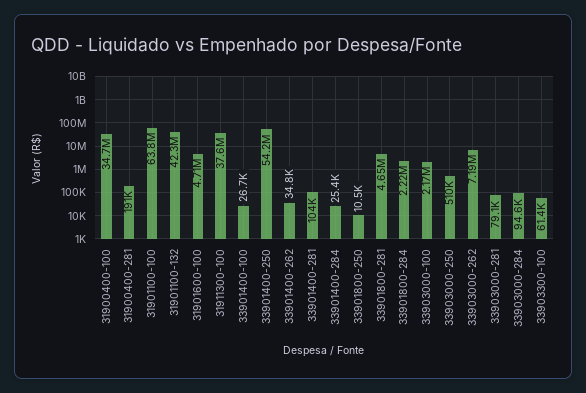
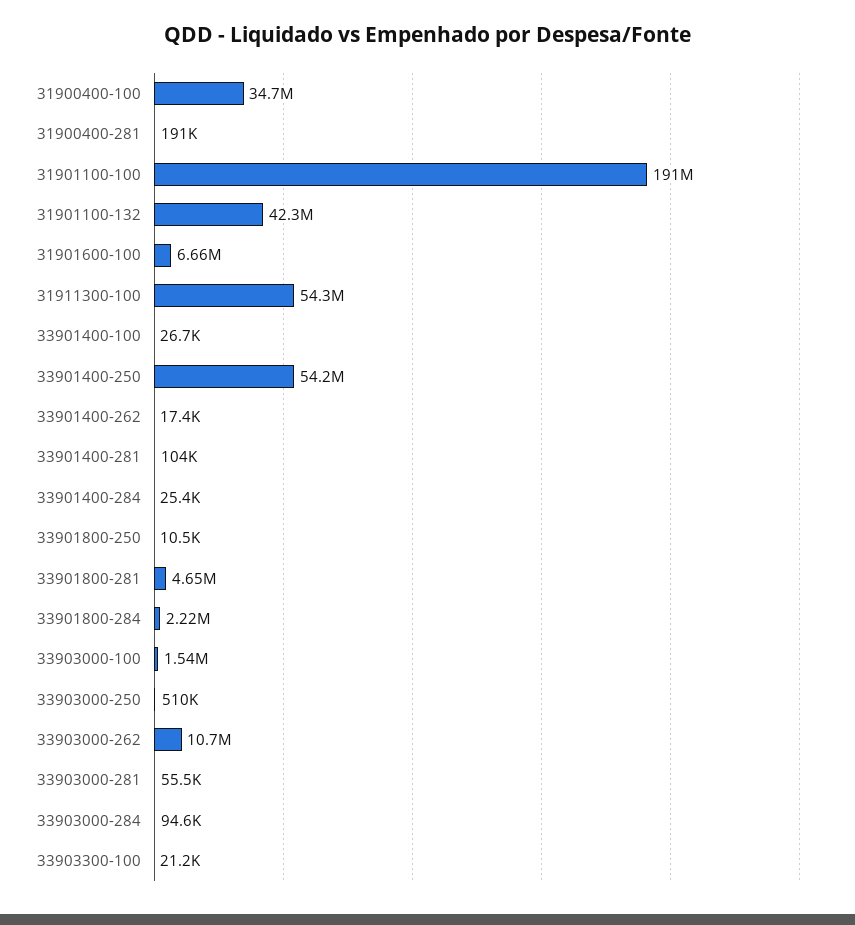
  {
    "31900400-100": 34700000,
    "31900400-281": 191000,
-   "31901100-100": 63800000,
+   "31901100-100": 191000000,
    "31901100-132": 42300000,
-   "31901600-100": 4710000,
+   "31901600-100": 6660000,
-   "31911300-100": 37600000,
+   "31911300-100": 54300000,
    "33901400-100": 26700,
    "33901400-250": 54200000,
-   "33901400-262": 34800,
+   "33901400-262": 17400,
    "33901400-281": 104000,
    "33901400-284": 25400,
    "33901800-250": 10500,
    "33901800-281": 4650000,
    "33901800-284": 2220000,
-   "33903000-100": 2170000,
+   "33903000-100": 1540000,
    "33903000-250": 510000,
-   "33903000-262": 7190000,
+   "33903000-262": 10700000,
-   "33903000-281": 79100,
+   "33903000-281": 55500,
    "33903000-284": 94600,
-   "33903300-100": 61400
+   "33903300-100": 21200
  }

